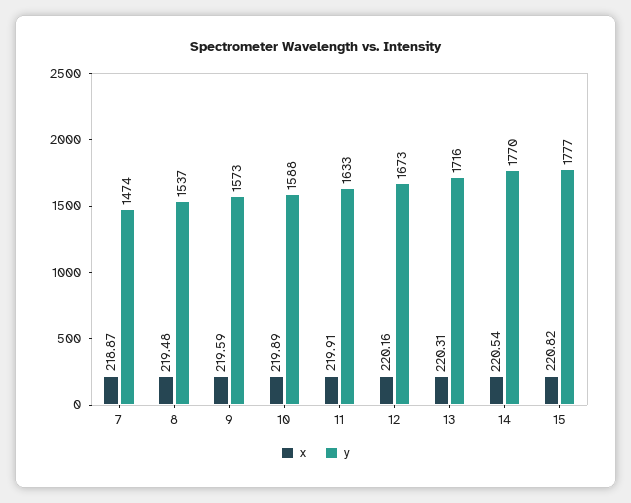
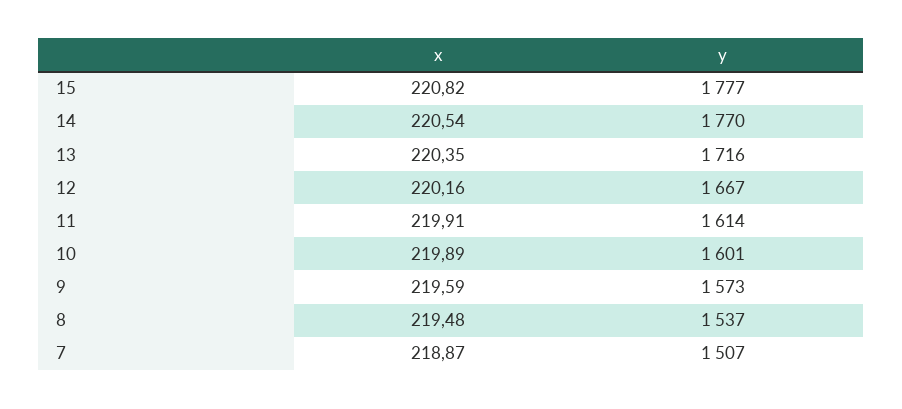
  {
    "x": {
      "7": 218.87,
      "8": 219.48,
      "9": 219.59,
      "10": 219.89,
      "11": 219.91,
      "12": 220.16,
-     "13": 220.31,
+     "13": 220.35,
      "14": 220.54,
      "15": 220.82
    },
    "y": {
-     "7": 1474,
+     "7": 1507,
      "8": 1537,
      "9": 1573,
-     "10": 1588,
+     "10": 1601,
-     "11": 1633,
+     "11": 1614,
-     "12": 1673,
+     "12": 1667,
      "13": 1716,
      "14": 1770,
      "15": 1777
    }
  }

